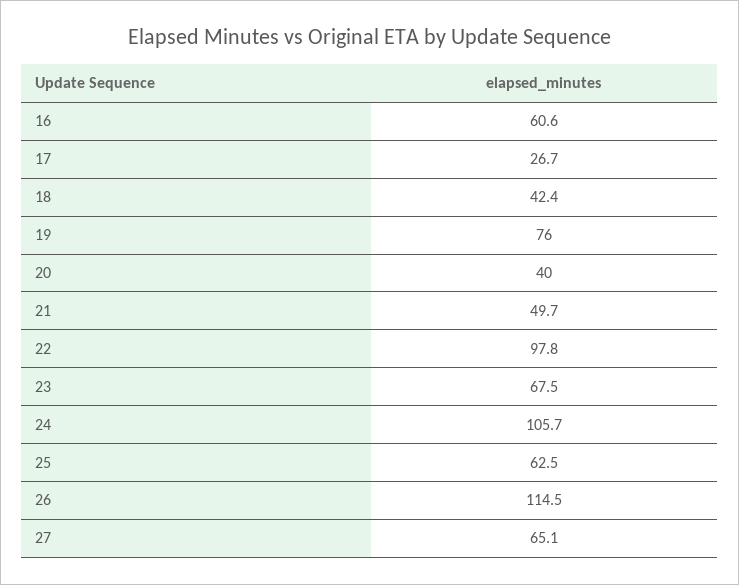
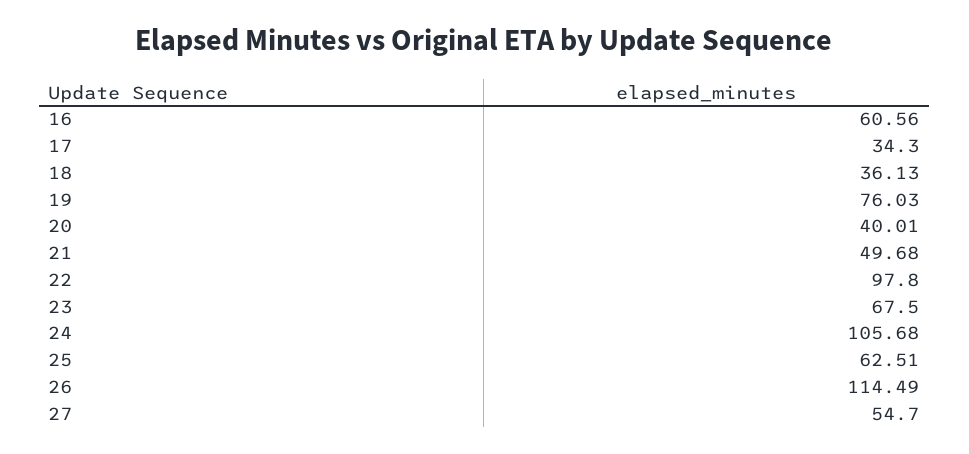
  {
    "16": 60.56,
-   "17": 26.7,
+   "17": 34.3,
-   "18": 42.4,
+   "18": 36.13,
    "19": 76.03,
    "20": 40.01,
    "21": 49.68,
    "22": 97.8,
    "23": 67.5,
    "24": 105.68,
    "25": 62.51,
    "26": 114.49,
-   "27": 65.1
+   "27": 54.7
  }

